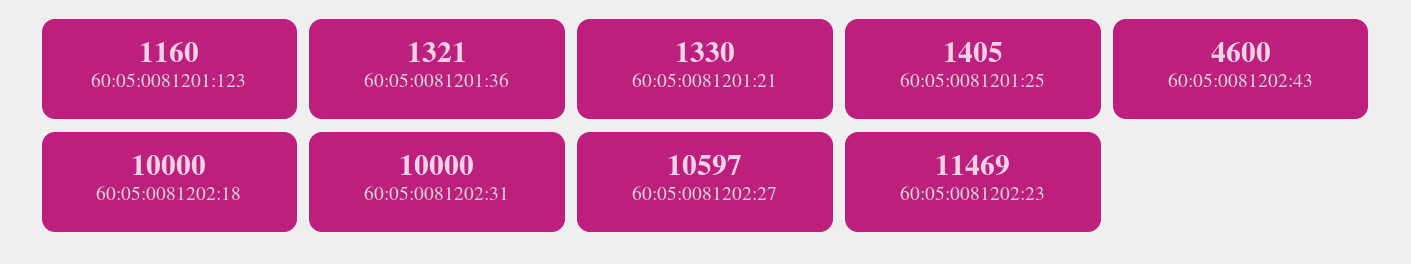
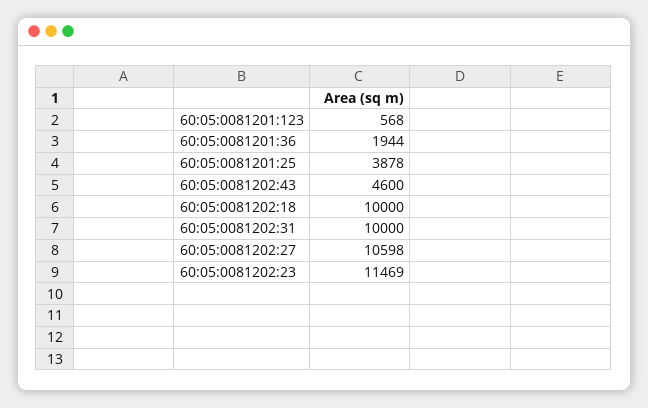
  {
-   "60:05:0081201:123": 1160,
+   "60:05:0081201:123": 568,
-   "60:05:0081201:36": 1321,
+   "60:05:0081201:36": 1944,
-   "60:05:0081201:21": 1330,
-   "60:05:0081201:25": 1405,
+   "60:05:0081201:25": 3878,
    "60:05:0081202:43": 4600,
    "60:05:0081202:18": 10000,
    "60:05:0081202:31": 10000,
-   "60:05:0081202:27": 10597,
+   "60:05:0081202:27": 10598,
    "60:05:0081202:23": 11469
  }

